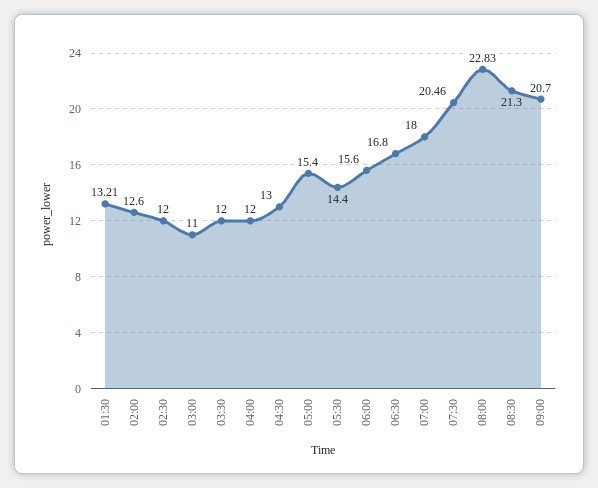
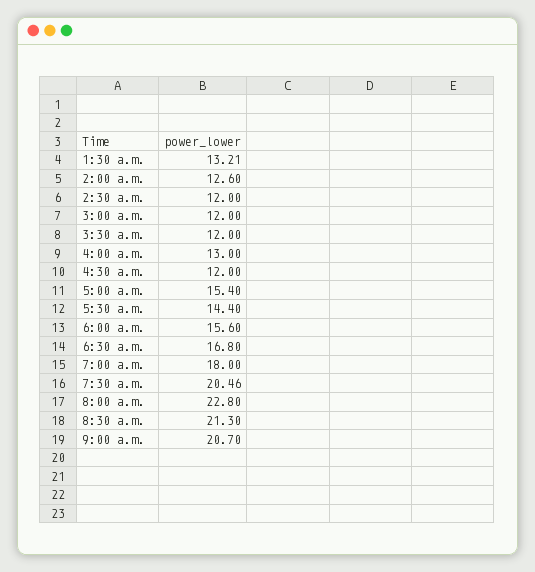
  {
    "01:30": 13.21,
    "02:00": 12.6,
    "02:30": 12,
-   "03:00": 11,
+   "03:00": 12,
    "03:30": 12,
-   "04:00": 12,
+   "04:00": 13,
-   "04:30": 13,
+   "04:30": 12,
    "05:00": 15.4,
    "05:30": 14.4,
    "06:00": 15.6,
    "06:30": 16.8,
    "07:00": 18,
    "07:30": 20.46,
-   "08:00": 22.83,
+   "08:00": 22.8,
    "08:30": 21.3,
    "09:00": 20.7
  }

